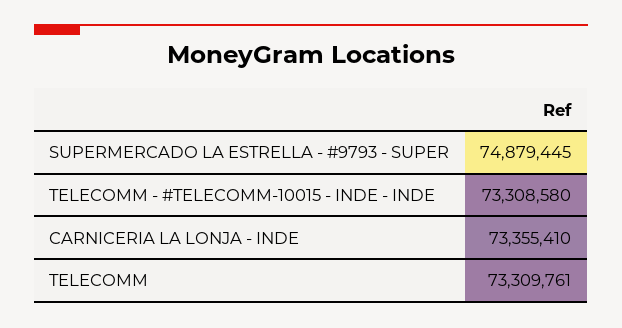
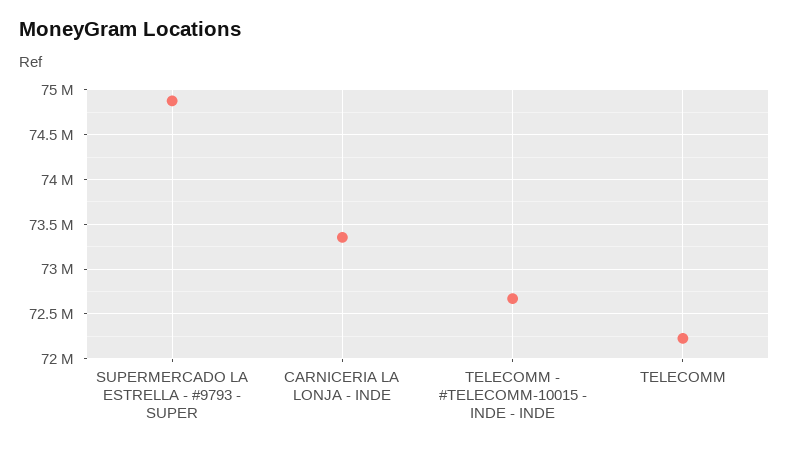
  {
    "SUPERMERCADO LA ESTRELLA - #9793 - SUPER": 74879445,
-   "TELECOMM - #TELECOMM-10015 - INDE - INDE": 73308580,
+   "TELECOMM - #TELECOMM-10015 - INDE - INDE": 72700000,
    "CARNICERIA LA LONJA - INDE": 73355410,
-   "TELECOMM": 73309761
+   "TELECOMM": 72200000
  }

